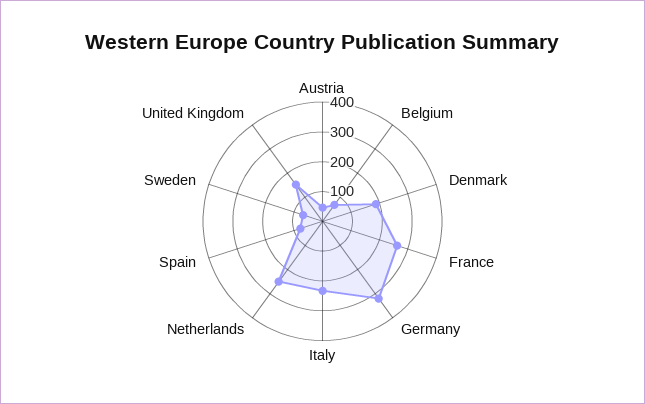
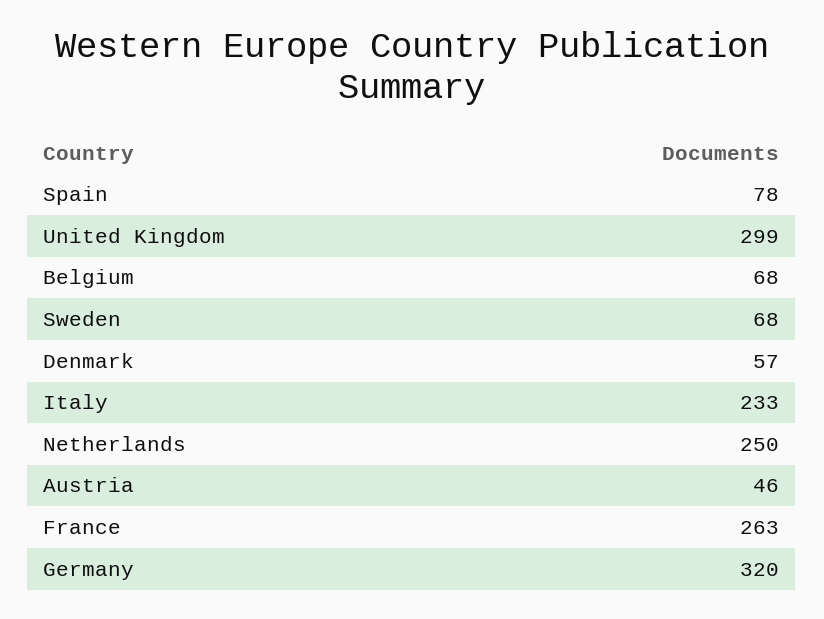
  {
    "Austria": 46,
    "Belgium": 68,
-   "Denmark": 200,
+   "Denmark": 57,
    "France": 263,
    "Germany": 320,
    "Italy": 233,
    "Netherlands": 250,
    "Spain": 78,
    "Sweden": 68,
-   "United Kingdom": 150
+   "United Kingdom": 299
  }

